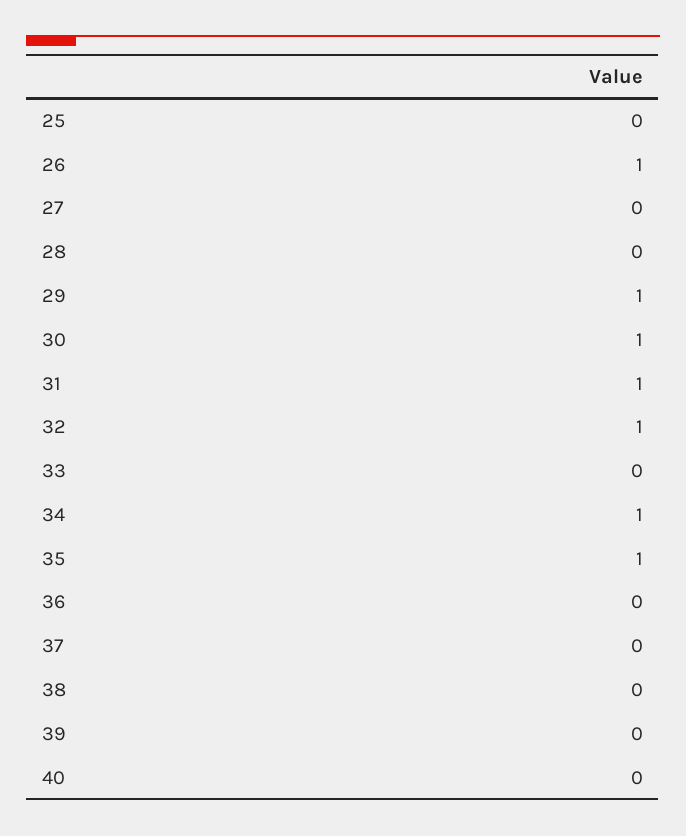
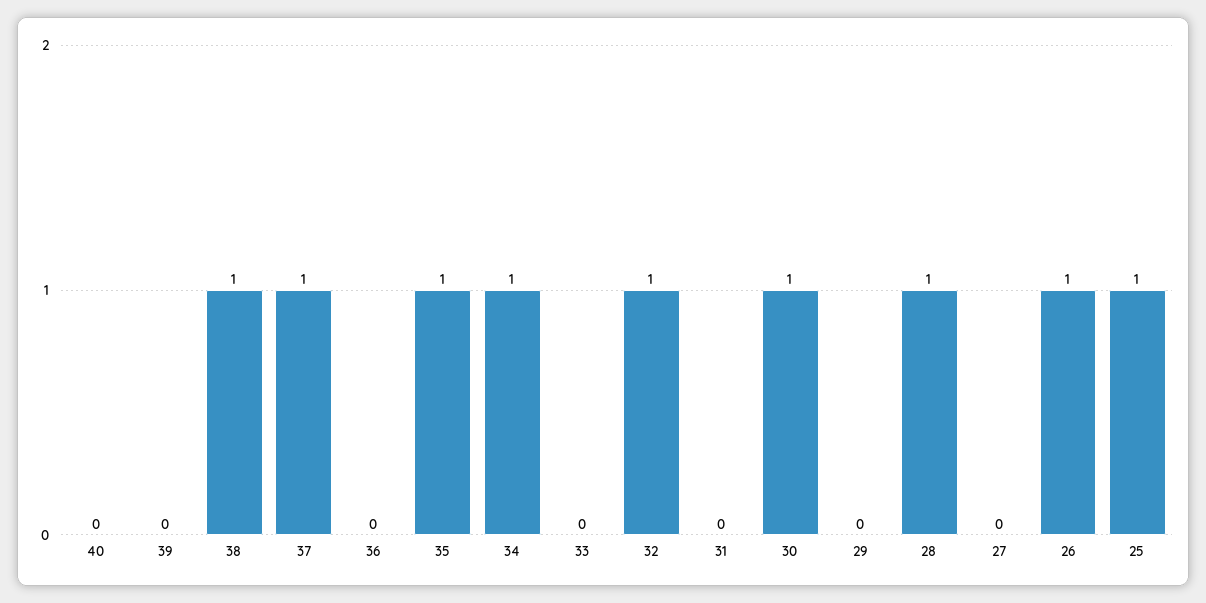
  {
-   "25": 0,
+   "25": 1,
    "26": 1,
    "27": 0,
-   "28": 0,
+   "28": 1,
-   "29": 1,
+   "29": 0,
    "30": 1,
-   "31": 1,
+   "31": 0,
    "32": 1,
    "33": 0,
    "34": 1,
    "35": 1,
    "36": 0,
-   "37": 0,
+   "37": 1,
-   "38": 0,
+   "38": 1,
    "39": 0,
    "40": 0
  }

